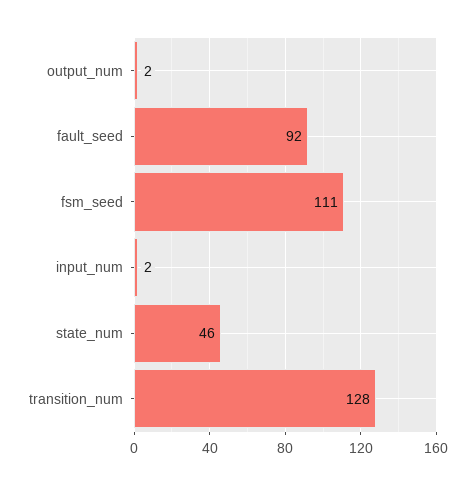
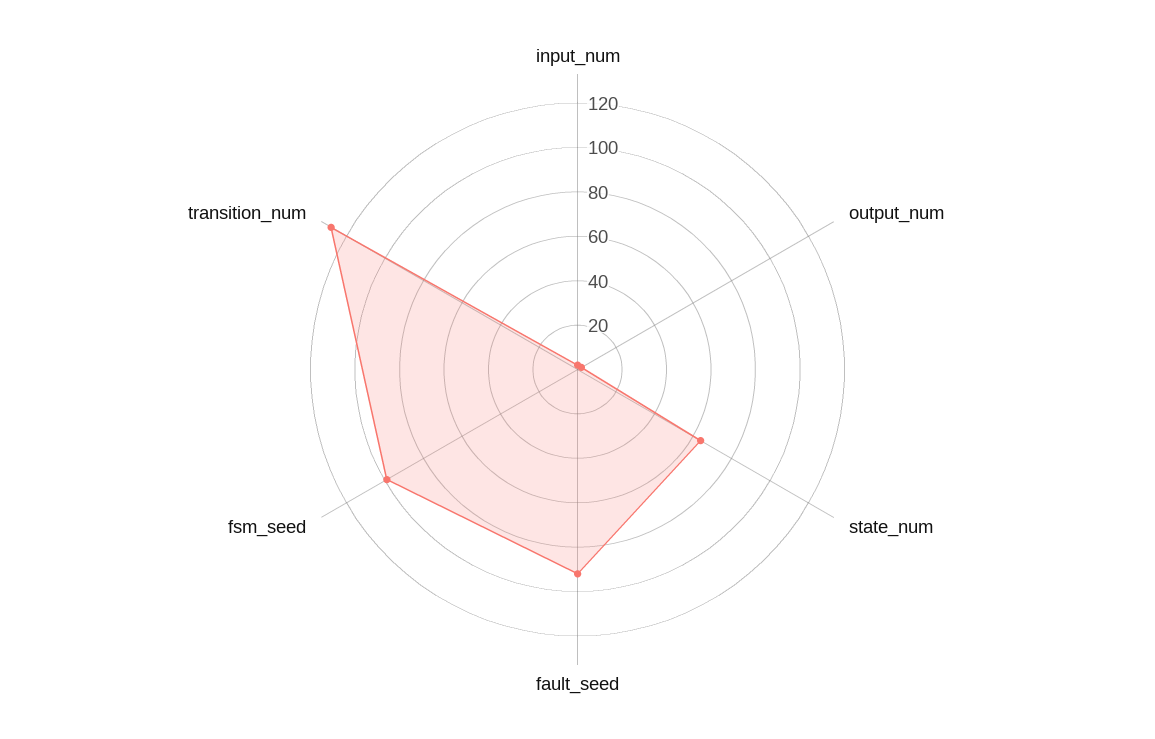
  {
    "output_num": 2,
    "fault_seed": 92,
-   "fsm_seed": 111,
+   "fsm_seed": 100,
    "input_num": 2,
-   "state_num": 46,
+   "state_num": 65,
    "transition_num": 128
  }

